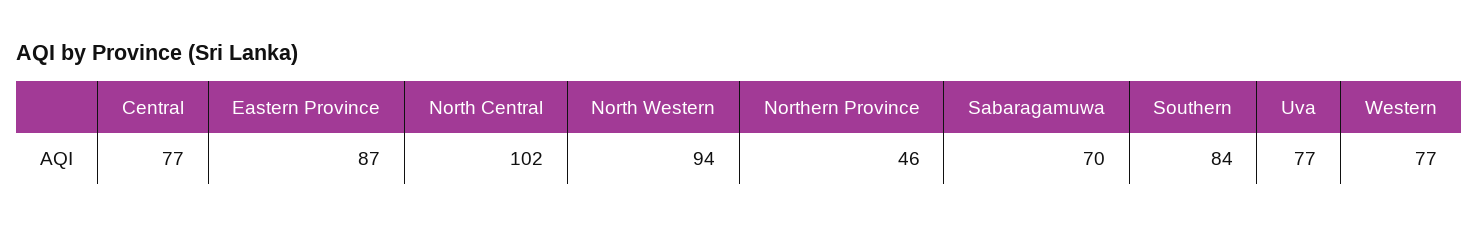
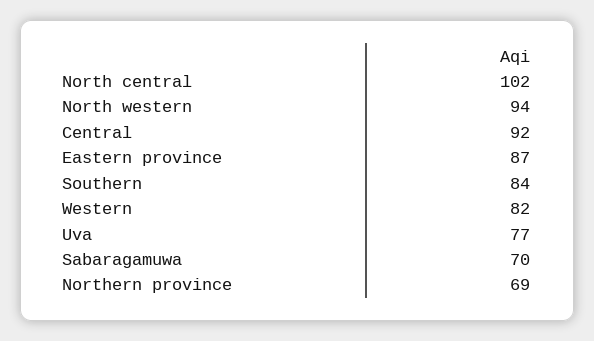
  {
-   "Central": 77,
+   "Central": 92,
    "Eastern Province": 87,
    "North Central": 102,
    "North Western": 94,
-   "Northern Province": 46,
+   "Northern Province": 69,
    "Sabaragamuwa": 70,
    "Southern": 84,
    "Uva": 77,
-   "Western": 77
+   "Western": 82
  }

